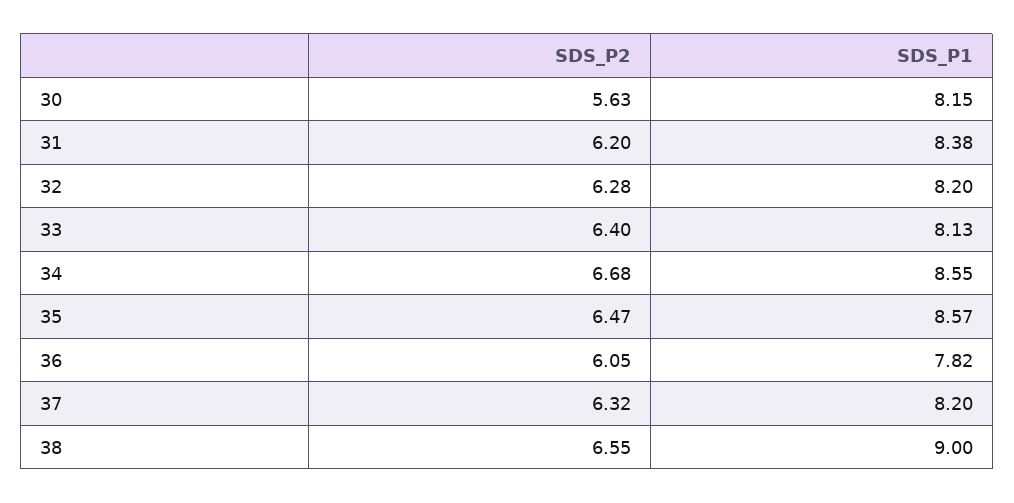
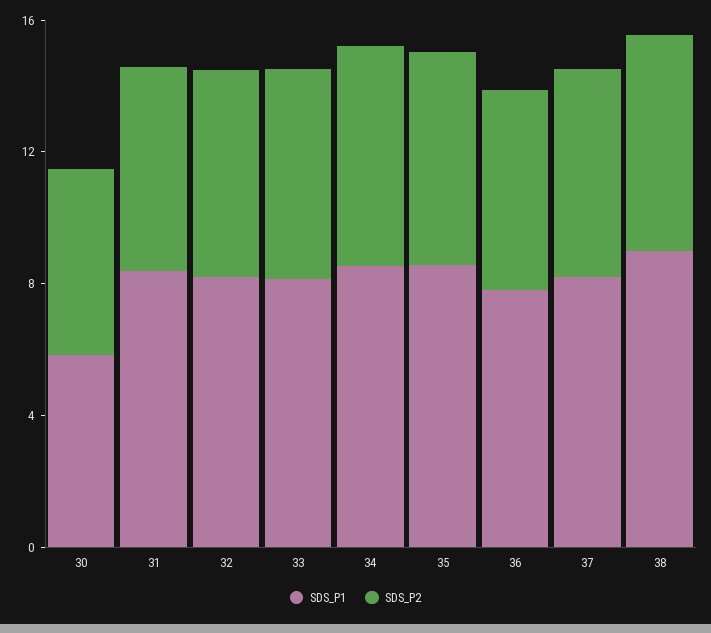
  {
    "SDS_P2": {
      "30": 5.63,
      "31": 6.2,
      "32": 6.28,
      "33": 6.4,
      "34": 6.68,
      "35": 6.47,
      "36": 6.05,
      "37": 6.32,
      "38": 6.55
    },
    "SDS_P1": {
-     "30": 8.15,
+     "30": 6,
      "31": 8.38,
      "32": 8.2,
      "33": 8.13,
      "34": 8.55,
      "35": 8.57,
      "36": 7.82,
      "37": 8.2,
      "38": 9
    }
  }

